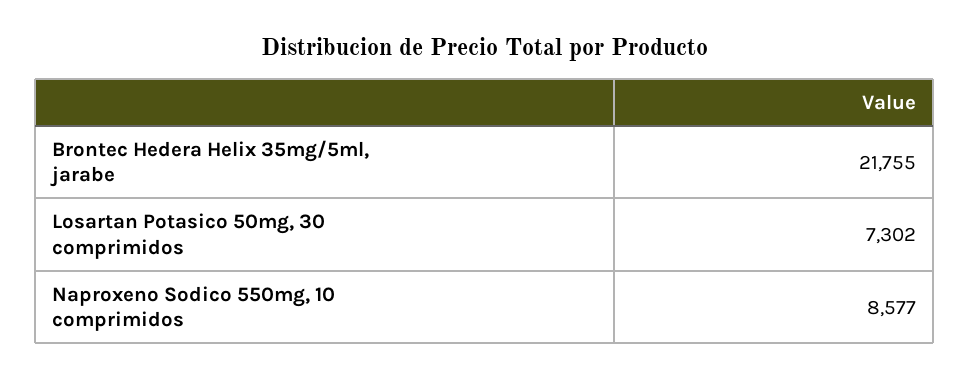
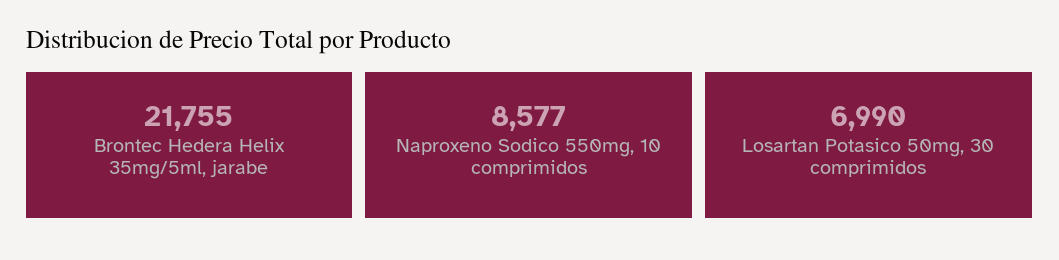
  {
    "Brontec Hedera Helix 35mg/5ml, jarabe": 21755,
-   "Losartan Potasico 50mg, 30 comprimidos": 7302,
+   "Losartan Potasico 50mg, 30 comprimidos": 6990,
    "Naproxeno Sodico 550mg, 10 comprimidos": 8577
  }

